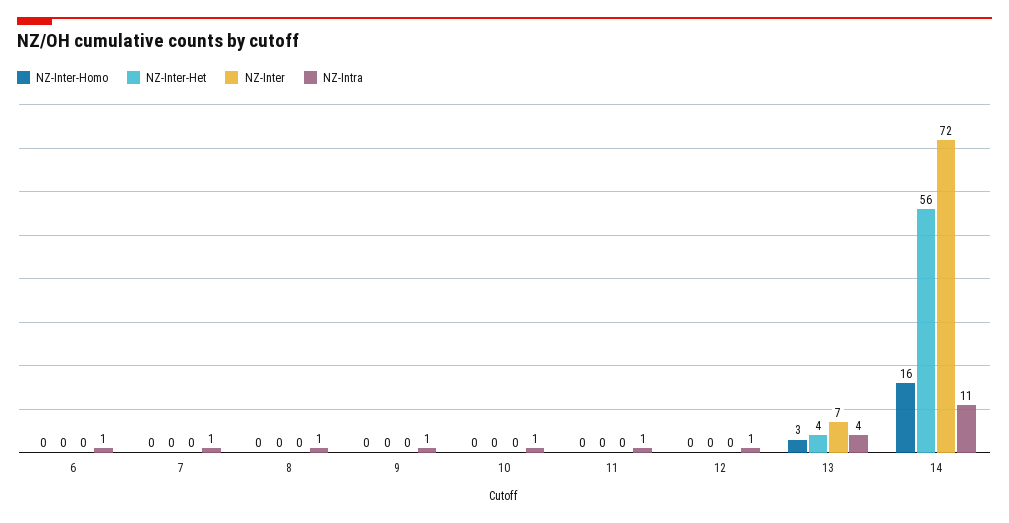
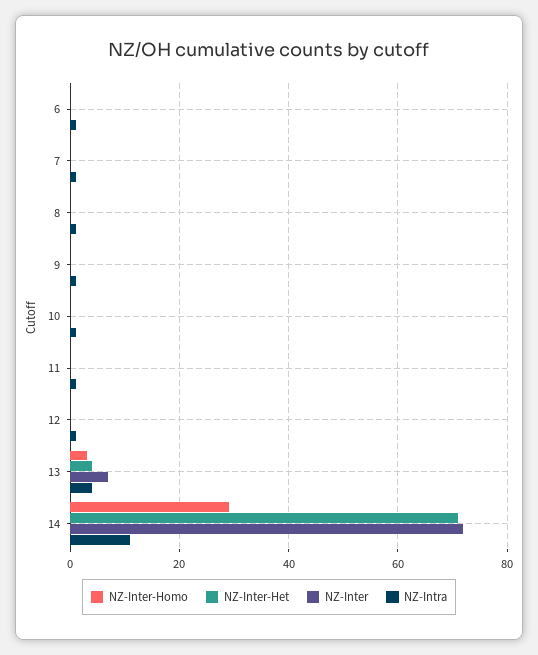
  {
    "NZ-Inter-Homo": {
      "6": 0,
      "7": 0,
      "8": 0,
      "9": 0,
      "10": 0,
      "11": 0,
      "12": 0,
      "13": 3,
-     "14": 16
+     "14": 30
    },
    "NZ-Inter-Het": {
      "6": 0,
      "7": 0,
      "8": 0,
      "9": 0,
      "10": 0,
      "11": 0,
      "12": 0,
      "13": 4,
-     "14": 56
+     "14": 70
    },
    "NZ-Inter": {
      "6": 0,
      "7": 0,
      "8": 0,
      "9": 0,
      "10": 0,
      "11": 0,
      "12": 0,
      "13": 7,
      "14": 72
    },
    "NZ-Intra": {
      "6": 1,
      "7": 1,
      "8": 1,
      "9": 1,
      "10": 1,
      "11": 1,
      "12": 1,
      "13": 4,
      "14": 11
    }
  }

